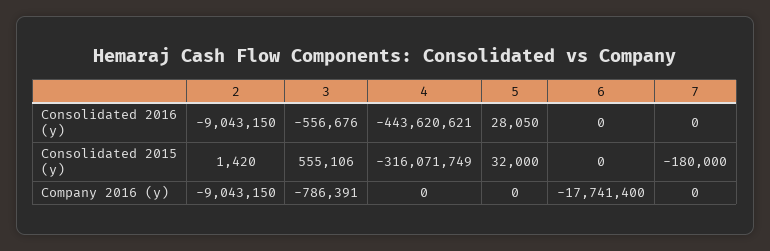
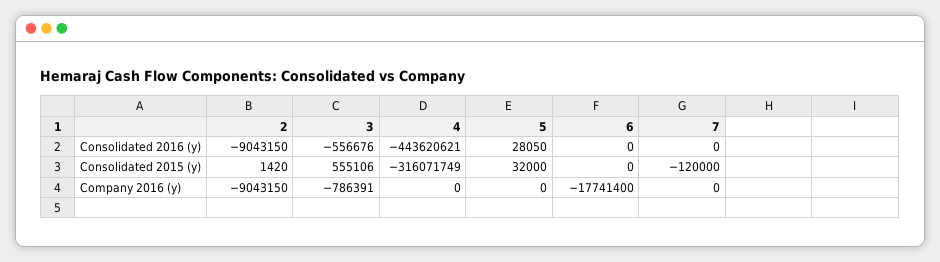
  {
    "2": {
      "Consolidated 2016 (y)": -9043150,
      "Consolidated 2015 (y)": 1420,
      "Company 2016 (y)": -9043150
    },
    "3": {
      "Consolidated 2016 (y)": -556676,
      "Consolidated 2015 (y)": 555106,
      "Company 2016 (y)": -786391
    },
    "4": {
      "Consolidated 2016 (y)": -443620621,
      "Consolidated 2015 (y)": -316071749,
      "Company 2016 (y)": 0
    },
    "5": {
      "Consolidated 2016 (y)": 28050,
      "Consolidated 2015 (y)": 32000,
      "Company 2016 (y)": 0
    },
    "6": {
      "Consolidated 2016 (y)": 0,
      "Consolidated 2015 (y)": 0,
      "Company 2016 (y)": -17741400
    },
    "7": {
      "Consolidated 2016 (y)": 0,
-     "Consolidated 2015 (y)": -180000,
+     "Consolidated 2015 (y)": -120000,
      "Company 2016 (y)": 0
    }
  }

